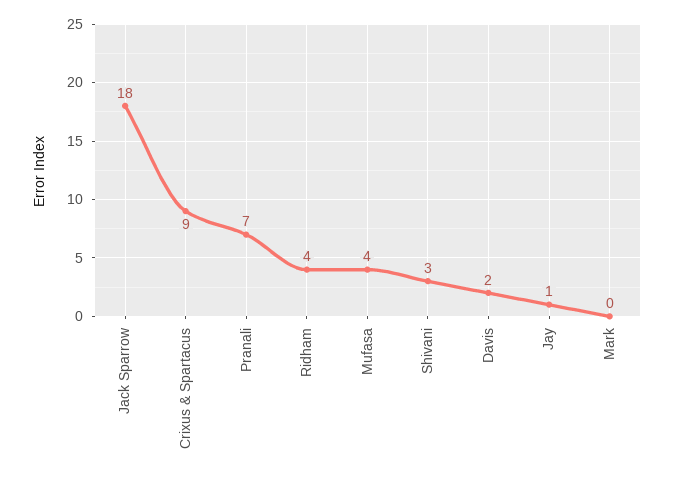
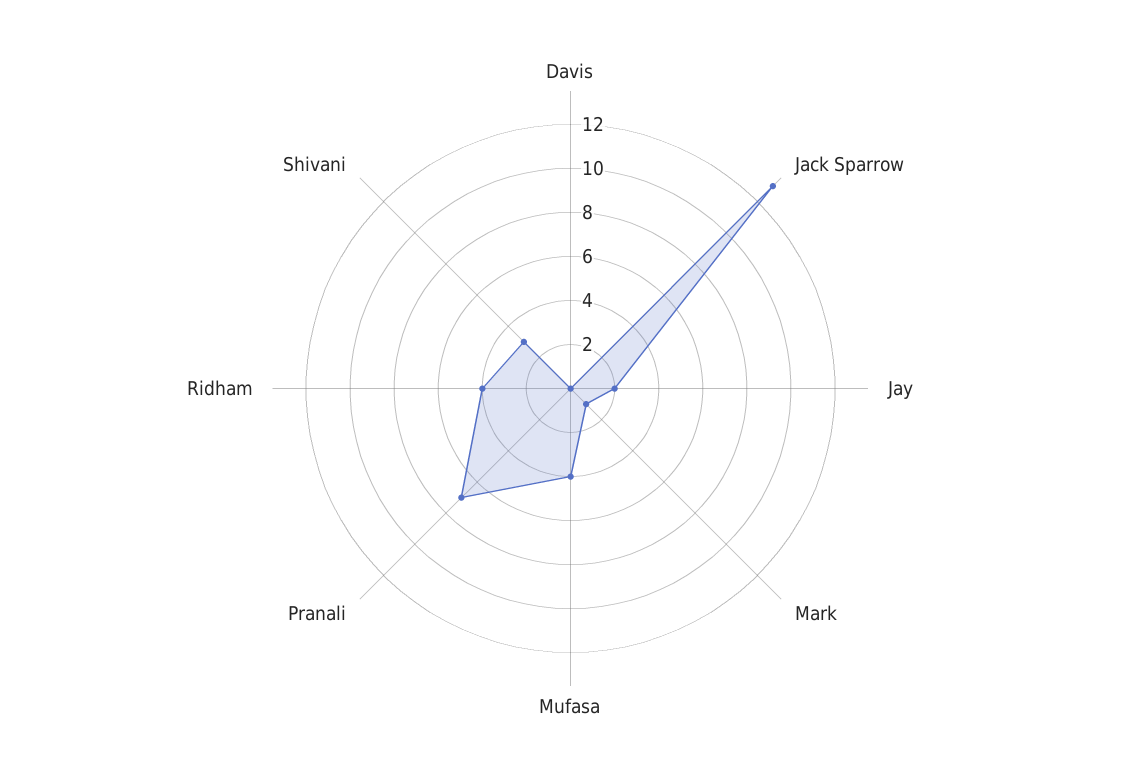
  {
-   "Jack Sparrow": 18,
+   "Jack Sparrow": 13,
-   "Crixus & Spartacus": 9,
    "Pranali": 7,
    "Ridham": 4,
    "Mufasa": 4,
    "Shivani": 3,
-   "Davis": 2,
+   "Davis": 0,
-   "Jay": 1,
+   "Jay": 2,
-   "Mark": 0
+   "Mark": 1
  }

